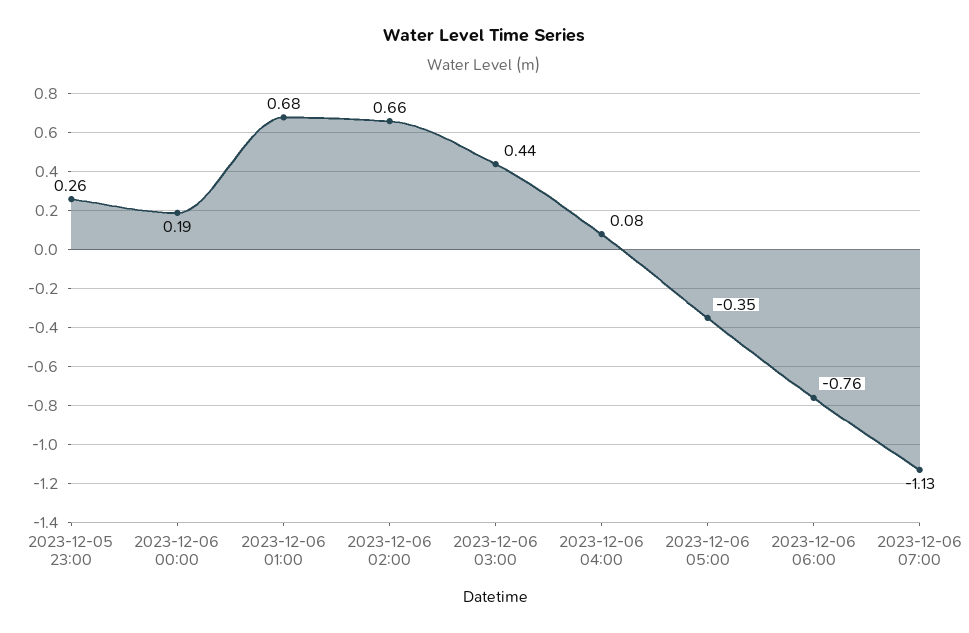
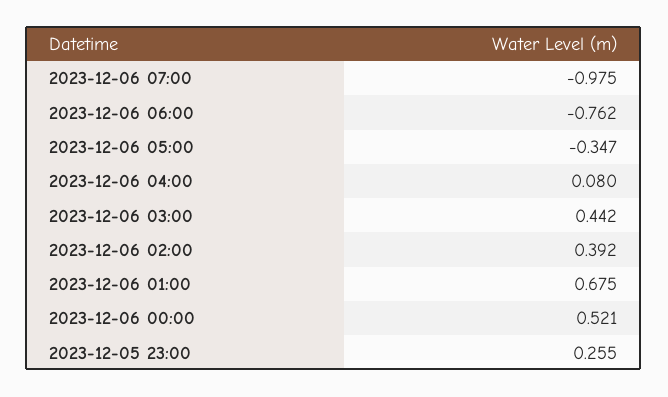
  {
    "2023-12-05 23:00": 0.255,
-   "2023-12-06 00:00": 0.19,
+   "2023-12-06 00:00": 0.521,
    "2023-12-06 01:00": 0.675,
-   "2023-12-06 02:00": 0.66,
+   "2023-12-06 02:00": 0.392,
    "2023-12-06 03:00": 0.442,
    "2023-12-06 04:00": 0.08,
    "2023-12-06 05:00": -0.347,
    "2023-12-06 06:00": -0.762,
-   "2023-12-06 07:00": -1.13
+   "2023-12-06 07:00": -0.975
  }

